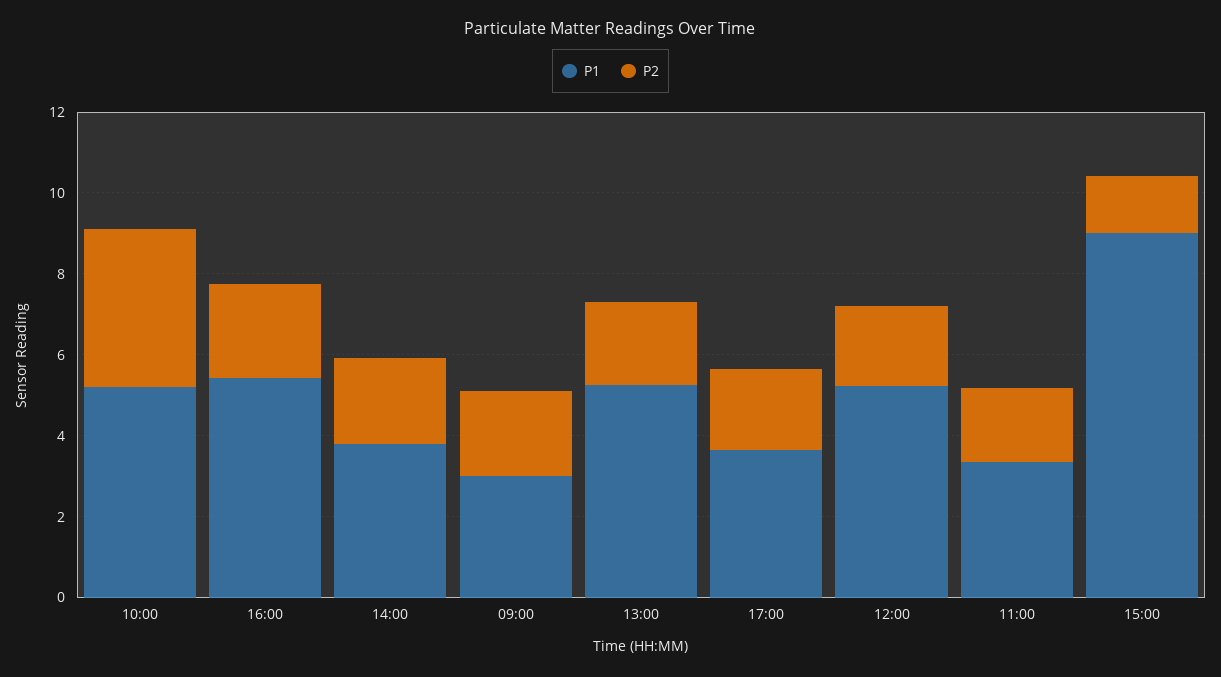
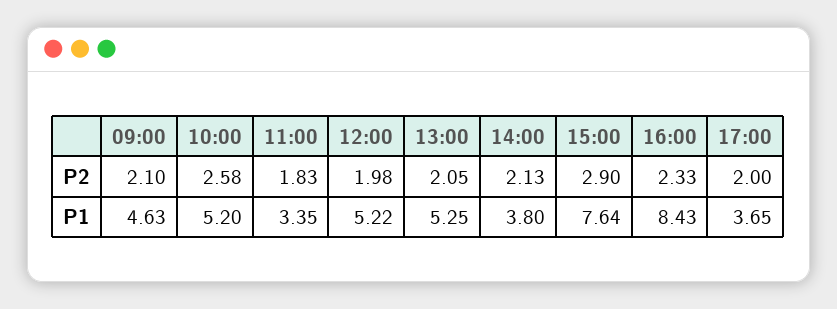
  {
    "P1": {
      "10:00": 5.2,
-     "16:00": 5.5,
+     "16:00": 8.43,
      "14:00": 3.8,
-     "09:00": 3,
+     "09:00": 4.63,
      "13:00": 5.25,
      "17:00": 3.65,
      "12:00": 5.22,
      "11:00": 3.35,
-     "15:00": 9
+     "15:00": 7.64
    },
    "P2": {
-     "10:00": 4,
+     "10:00": 2.58,
      "16:00": 2.33,
      "14:00": 2.13,
      "09:00": 2.1,
      "13:00": 2.05,
      "17:00": 2,
      "12:00": 1.98,
      "11:00": 1.83,
-     "15:00": 1.5
+     "15:00": 2.9
    }
  }

